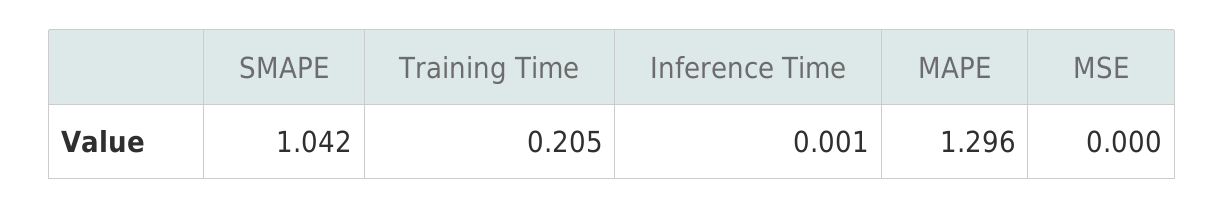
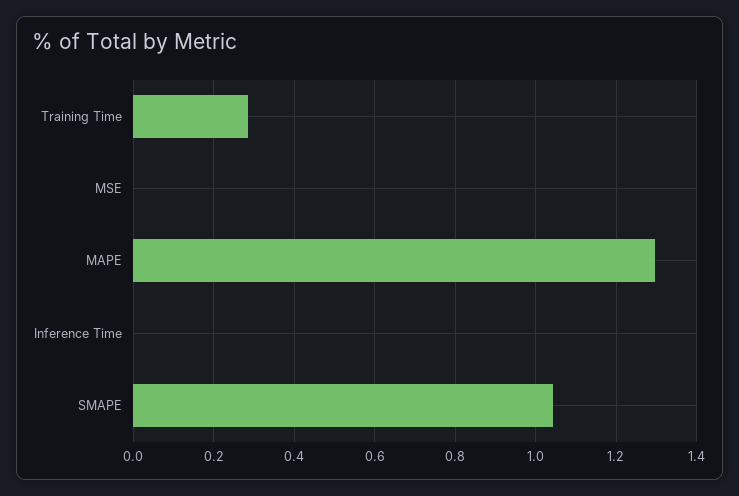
  {
    "SMAPE": 1.042,
-   "Training Time": 0.205,
+   "Training Time": 0.28,
    "Inference Time": 0.001,
    "MAPE": 1.296,
    "MSE": 0
  }

